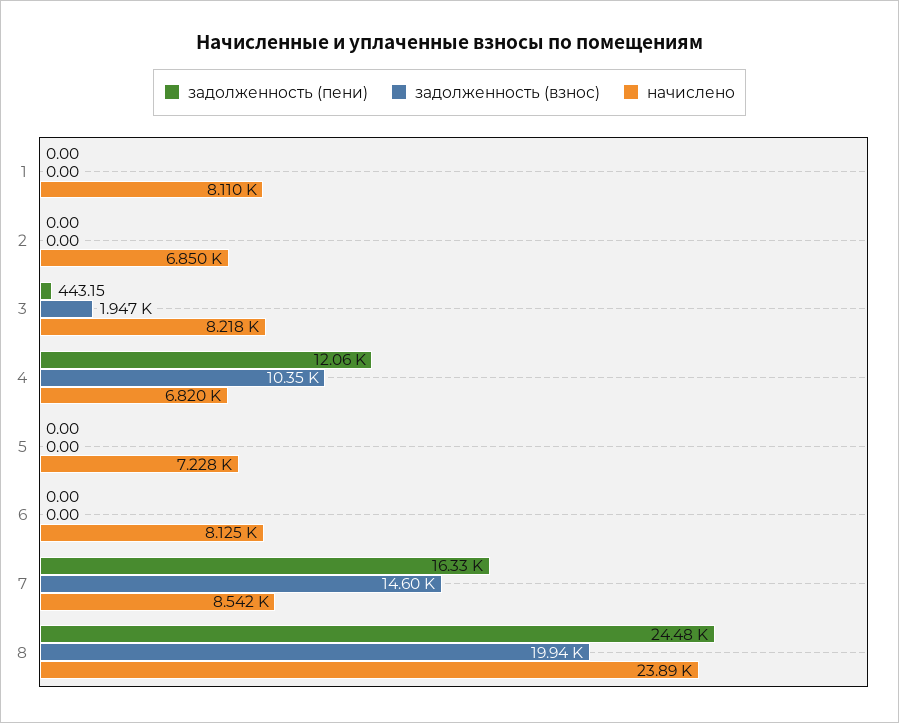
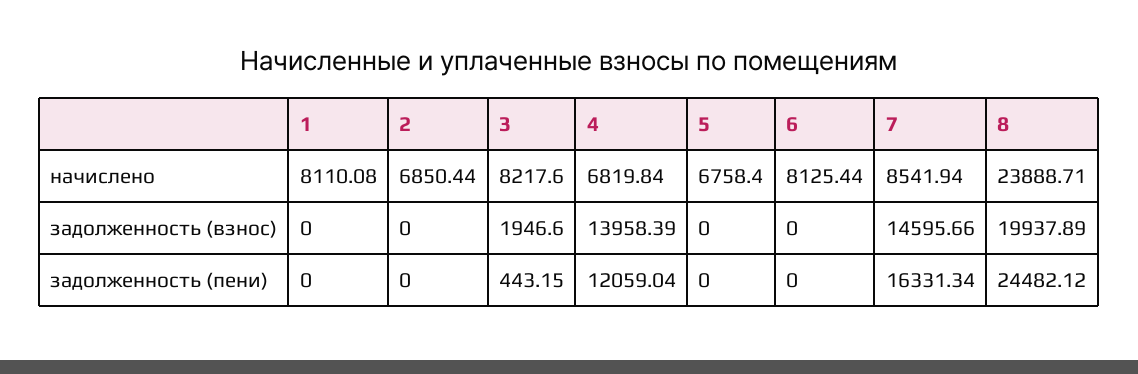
  {
    "задолженность (пени)": {
      "1": 0,
      "2": 0,
      "3": 443.15,
      "4": 12059.04,
      "5": 0,
      "6": 0,
      "7": 16331.34,
      "8": 24482.12
    },
    "задолженность (взнос)": {
      "1": 0,
      "2": 0,
      "3": 1946.6,
-     "4": 10350,
+     "4": 13958.39,
      "5": 0,
      "6": 0,
      "7": 14595.66,
      "8": 19937.89
    },
    "начислено": {
      "1": 8110.08,
      "2": 6850.44,
      "3": 8217.6,
      "4": 6819.84,
-     "5": 7228,
+     "5": 6758.4,
      "6": 8125.44,
      "7": 8541.94,
      "8": 23888.71
    }
  }

